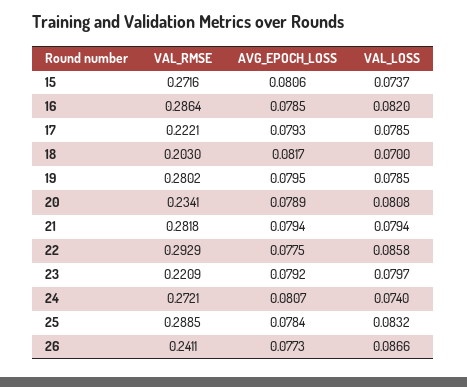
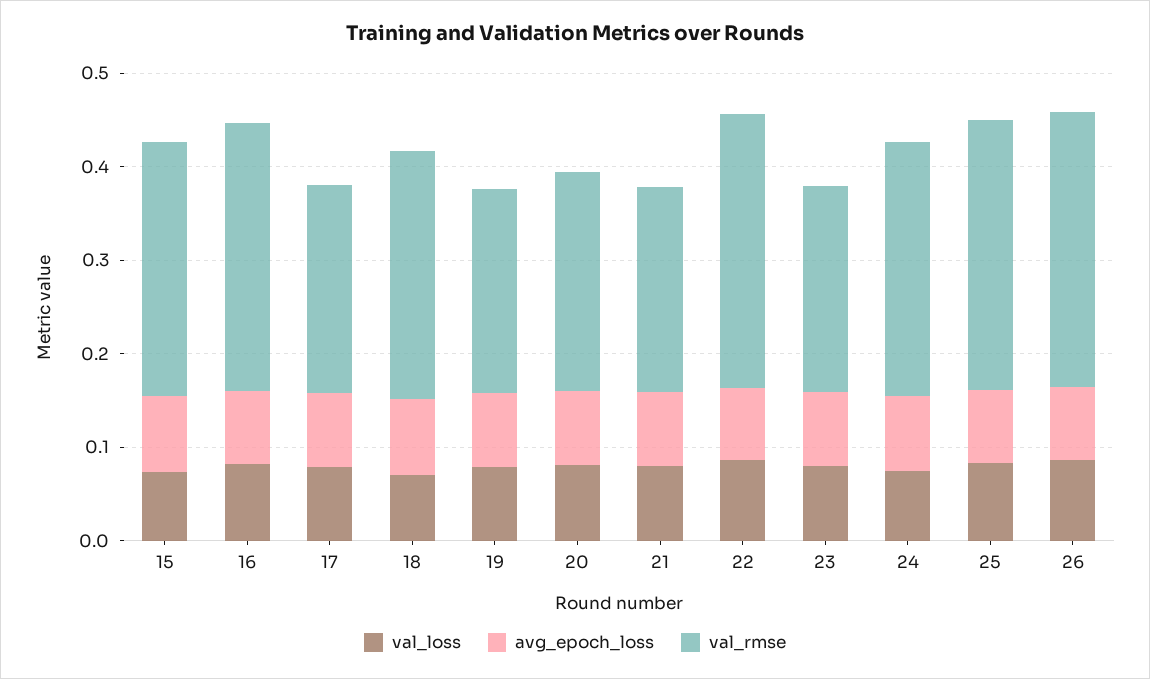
  {
    "VAL_RMSE": {
      "15": 0.2716,
      "16": 0.2864,
      "17": 0.2221,
-     "18": 0.203,
+     "18": 0.26,
-     "19": 0.2802,
+     "19": 0.22,
      "20": 0.2341,
-     "21": 0.2818,
+     "21": 0.22,
      "22": 0.2929,
      "23": 0.2209,
      "24": 0.2721,
      "25": 0.2885,
-     "26": 0.2411
+     "26": 0.3
    },
    "AVG_EPOCH_LOSS": {
      "15": 0.0806,
      "16": 0.0785,
      "17": 0.0793,
      "18": 0.0817,
      "19": 0.0795,
      "20": 0.0789,
      "21": 0.0794,
      "22": 0.0775,
      "23": 0.0792,
      "24": 0.0807,
      "25": 0.0784,
      "26": 0.0773
    },
    "VAL_LOSS": {
      "15": 0.0737,
      "16": 0.082,
      "17": 0.0785,
      "18": 0.07,
      "19": 0.0785,
      "20": 0.0808,
      "21": 0.0794,
      "22": 0.0858,
      "23": 0.0797,
      "24": 0.074,
      "25": 0.0832,
      "26": 0.0866
    }
  }

